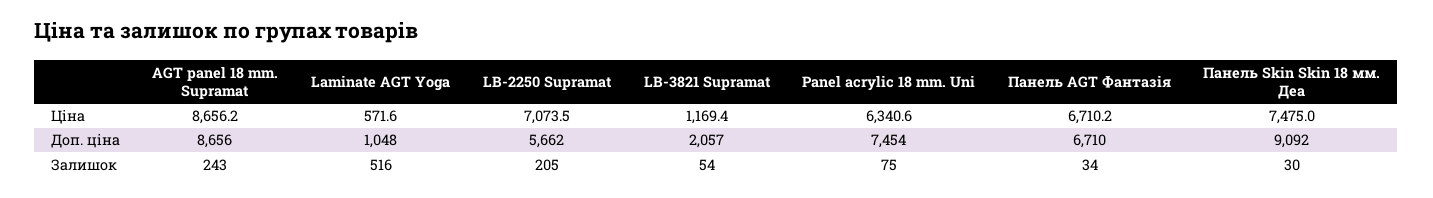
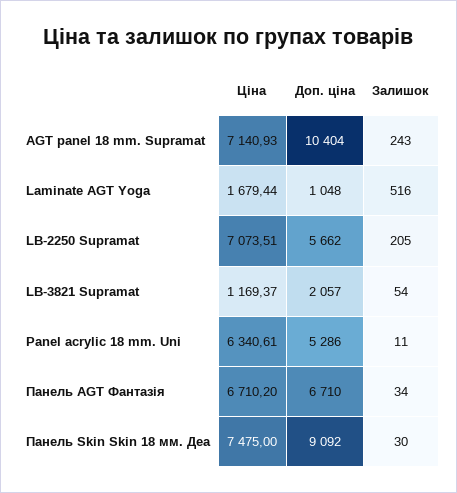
  {
    "AGT panel 18 mm. Supramat": {
-     "Ціна": 8656.2,
+     "Ціна": 7140.93,
-     "Доп. ціна": 8656,
+     "Доп. ціна": 10404,
      "Залишок": 243
    },
    "Laminate AGT Yoga": {
-     "Ціна": 571.6,
+     "Ціна": 1679.44,
      "Доп. ціна": 1048,
      "Залишок": 516
    },
    "LB-2250 Supramat": {
      "Ціна": 7073.51,
      "Доп. ціна": 5662,
      "Залишок": 205
    },
    "LB-3821 Supramat": {
      "Ціна": 1169.37,
      "Доп. ціна": 2057,
      "Залишок": 54
    },
    "Panel acrylic 18 mm. Uni": {
      "Ціна": 6340.61,
-     "Доп. ціна": 7454,
+     "Доп. ціна": 5286,
-     "Залишок": 75
+     "Залишок": 11
    },
    "Панель AGT Фантазія": {
      "Ціна": 6710.2,
      "Доп. ціна": 6710,
      "Залишок": 34
    },
    "Панель Skin Skin 18 мм. Деа": {
      "Ціна": 7475,
      "Доп. ціна": 9092,
      "Залишок": 30
    }
  }

